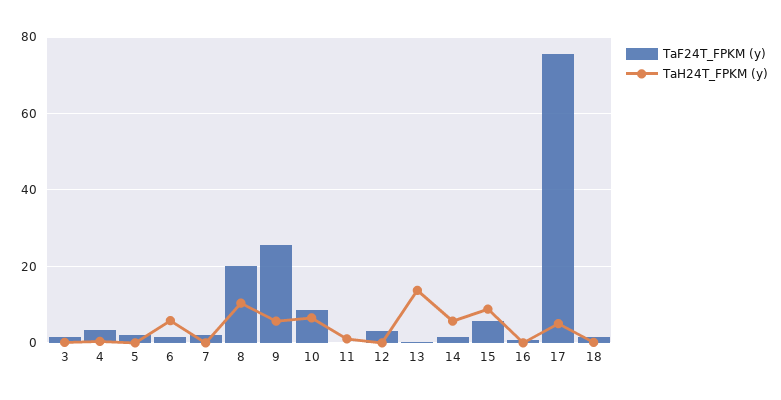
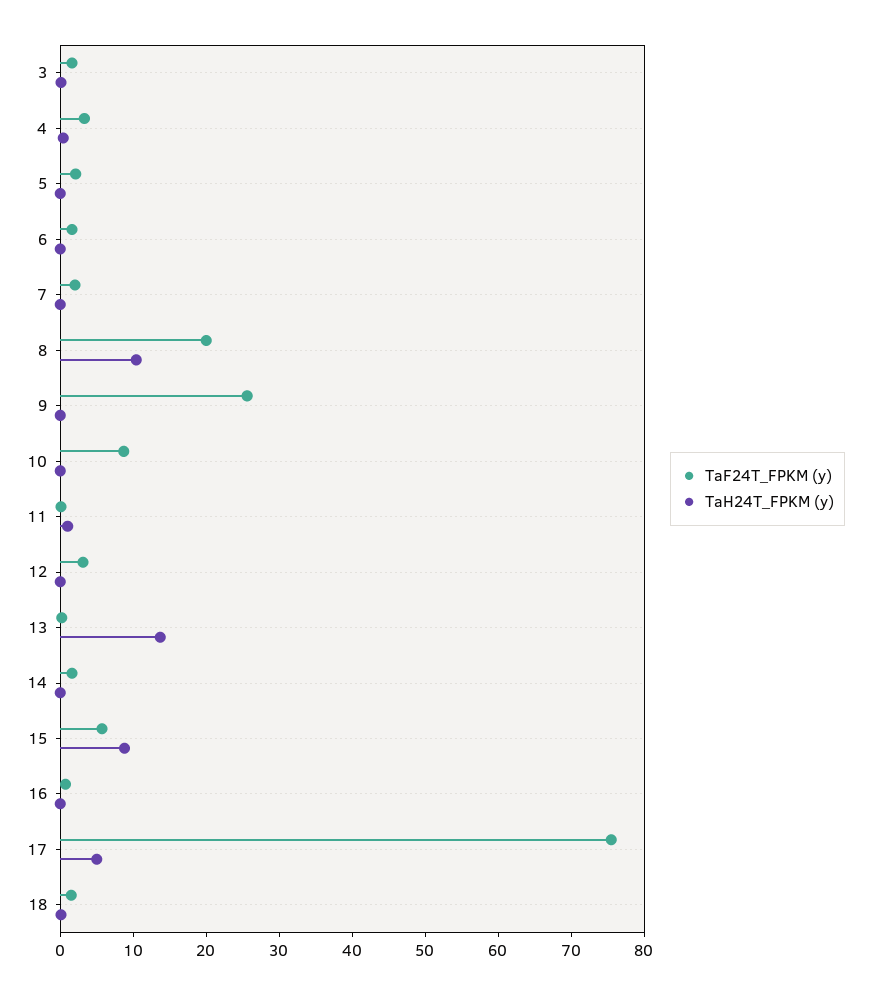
  {
    "TaF24T_FPKM (y)": {
      "3": 2,
      "4": 4,
      "5": 2,
      "6": 2,
      "7": 2,
      "8": 20,
      "9": 26,
      "10": 8,
      "11": 0,
      "12": 4,
      "13": 0,
      "14": 2,
      "15": 6,
      "16": 0,
      "17": 76,
      "18": 2
    },
    "TaH24T_FPKM (y)": {
      "3": 0,
      "4": 0,
      "5": 0,
-     "6": 6,
+     "6": 0,
      "7": 0,
      "8": 10,
-     "9": 6,
+     "9": 0,
-     "10": 6,
+     "10": 0,
      "11": 2,
      "12": 0,
      "13": 14,
-     "14": 6,
+     "14": 0,
      "15": 8,
      "16": 0,
      "17": 6,
      "18": 0
    }
  }

